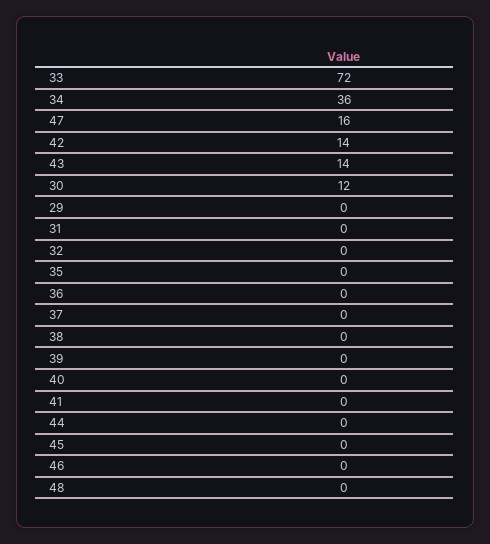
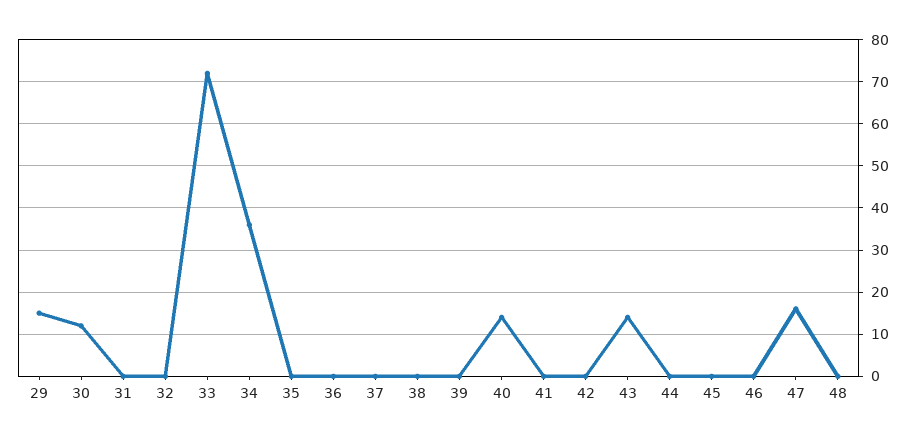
  {
    "33": 72,
    "34": 36,
    "47": 16,
-   "42": 14,
+   "42": 0,
    "43": 14,
    "30": 12,
-   "29": 0,
+   "29": 15,
    "31": 0,
    "32": 0,
    "35": 0,
    "36": 0,
    "37": 0,
    "38": 0,
    "39": 0,
-   "40": 0,
+   "40": 15,
    "41": 0,
    "44": 0,
    "45": 0,
    "46": 0,
    "48": 0
  }

